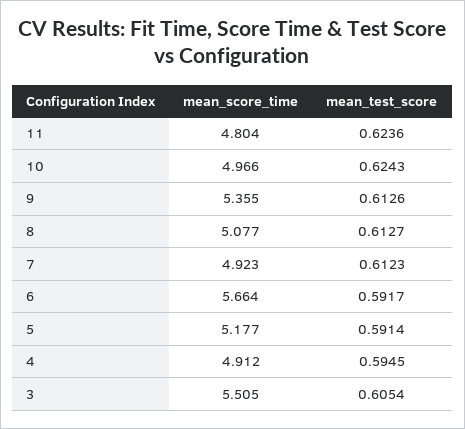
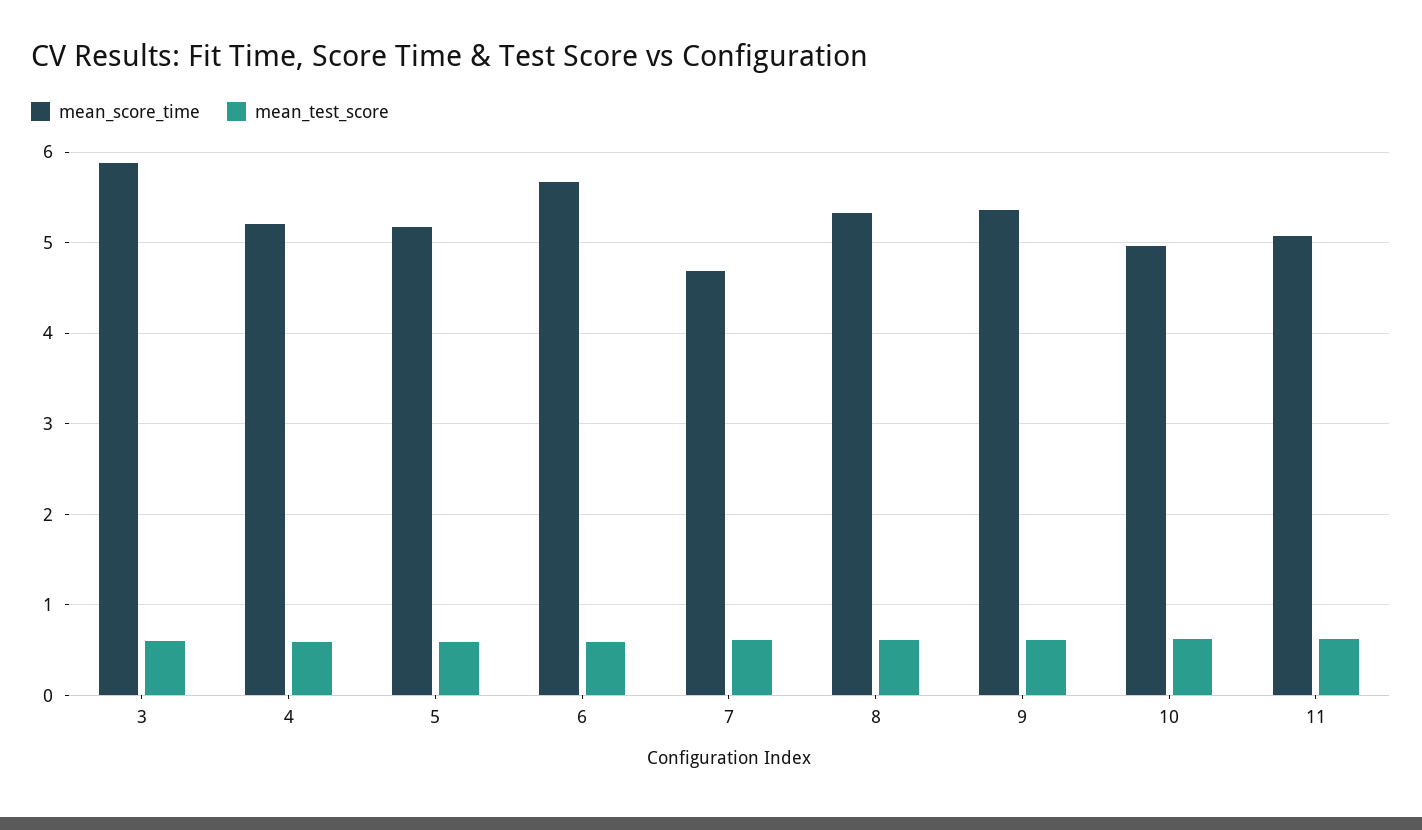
  {
    "mean_score_time": {
-     "11": 4.804,
+     "11": 5.1,
      "10": 4.966,
      "9": 5.355,
-     "8": 5.077,
+     "8": 5.3,
-     "7": 4.923,
+     "7": 4.7,
      "6": 5.664,
      "5": 5.177,
-     "4": 4.912,
+     "4": 5.2,
-     "3": 5.505
+     "3": 5.9
    },
    "mean_test_score": {
      "11": 0.6236,
      "10": 0.6243,
      "9": 0.6126,
      "8": 0.6127,
      "7": 0.6123,
      "6": 0.5917,
      "5": 0.5914,
      "4": 0.5945,
      "3": 0.6054
    }
  }

